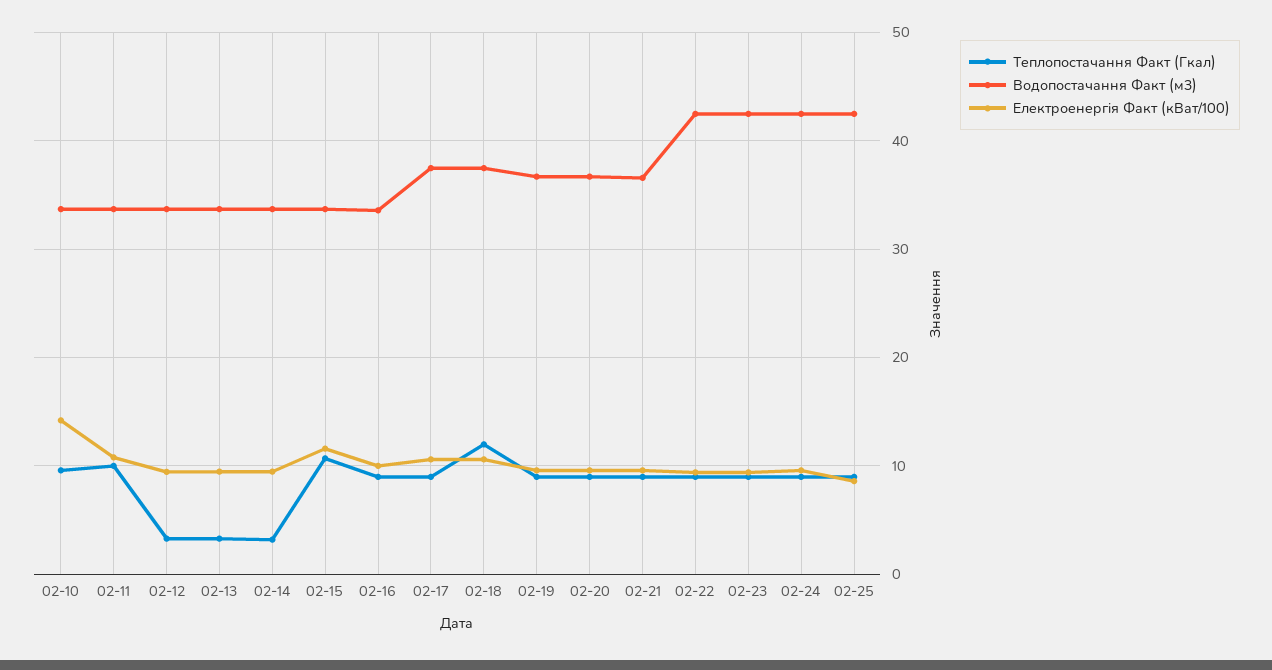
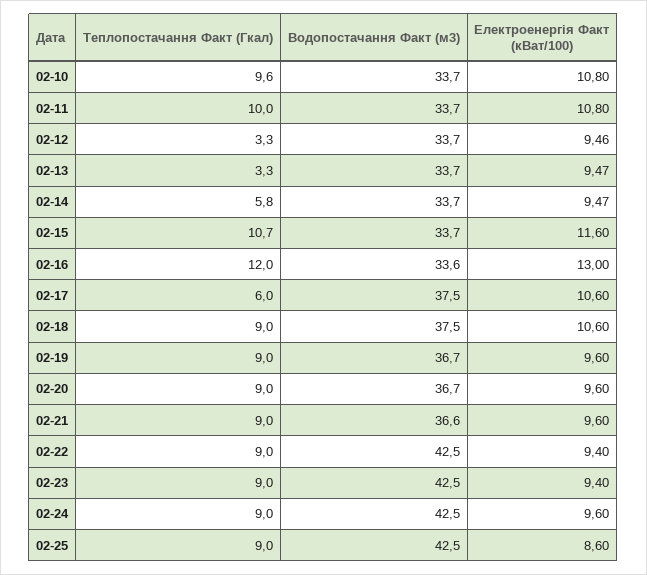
  {
    "Теплопостачання Факт (Гкал)": {
      "02-10": 9.6,
      "02-11": 10,
      "02-12": 3.3,
      "02-13": 3.3,
-     "02-14": 3,
+     "02-14": 5.8,
      "02-15": 10.7,
-     "02-16": 9,
+     "02-16": 12,
-     "02-17": 9,
+     "02-17": 6,
-     "02-18": 12,
+     "02-18": 9,
      "02-19": 9,
      "02-20": 9,
      "02-21": 9,
      "02-22": 9,
      "02-23": 9,
      "02-24": 9,
      "02-25": 9
    },
    "Водопостачання Факт (м3)": {
      "02-10": 33.7,
      "02-11": 33.7,
      "02-12": 33.7,
      "02-13": 33.7,
      "02-14": 33.7,
      "02-15": 33.7,
      "02-16": 33.6,
      "02-17": 37.5,
      "02-18": 37.5,
      "02-19": 36.7,
      "02-20": 36.7,
      "02-21": 36.6,
      "02-22": 42.5,
      "02-23": 42.5,
      "02-24": 42.5,
      "02-25": 42.5
    },
    "Електроенергія Факт (кВат/100)": {
-     "02-10": 14,
+     "02-10": 10.8,
      "02-11": 10.8,
      "02-12": 9.46,
      "02-13": 9.47,
      "02-14": 9.47,
      "02-15": 11.6,
-     "02-16": 10,
+     "02-16": 13,
      "02-17": 10.6,
      "02-18": 10.6,
      "02-19": 9.6,
      "02-20": 9.6,
      "02-21": 9.6,
      "02-22": 9.4,
      "02-23": 9.4,
      "02-24": 9.6,
      "02-25": 8.6
    }
  }

